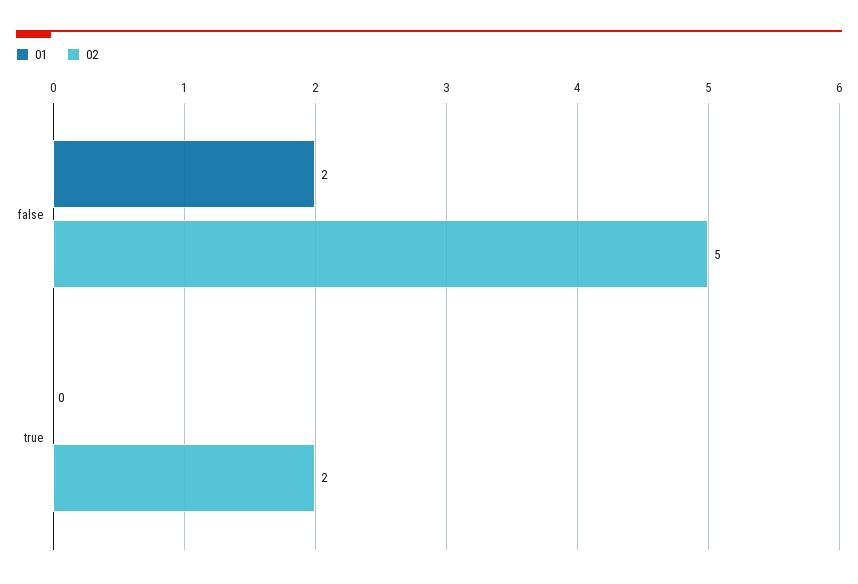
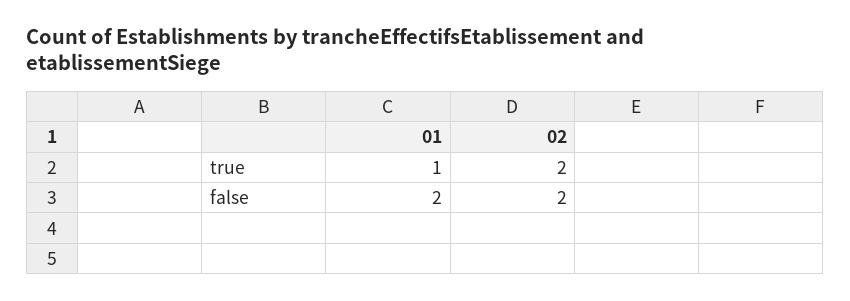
  {
    "01": {
      "false": 2,
-     "true": 0
+     "true": 1
    },
    "02": {
-     "false": 5,
+     "false": 2,
      "true": 2
    }
  }

